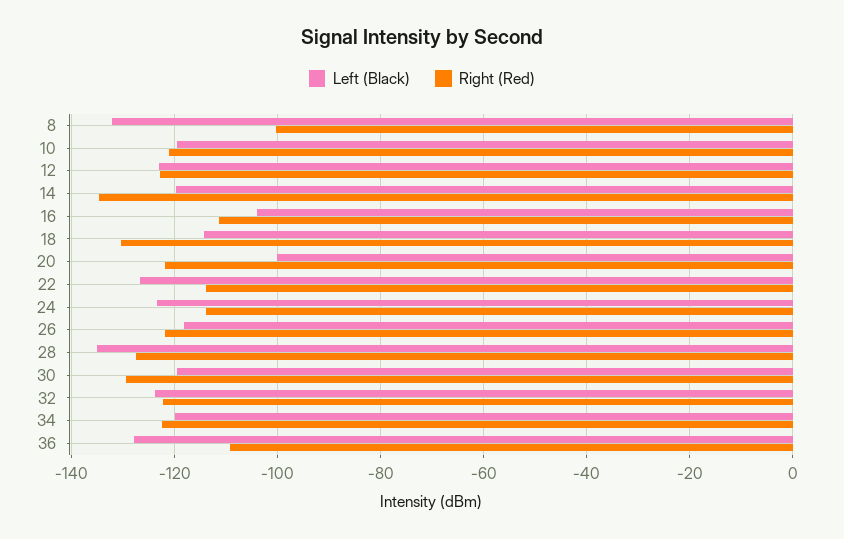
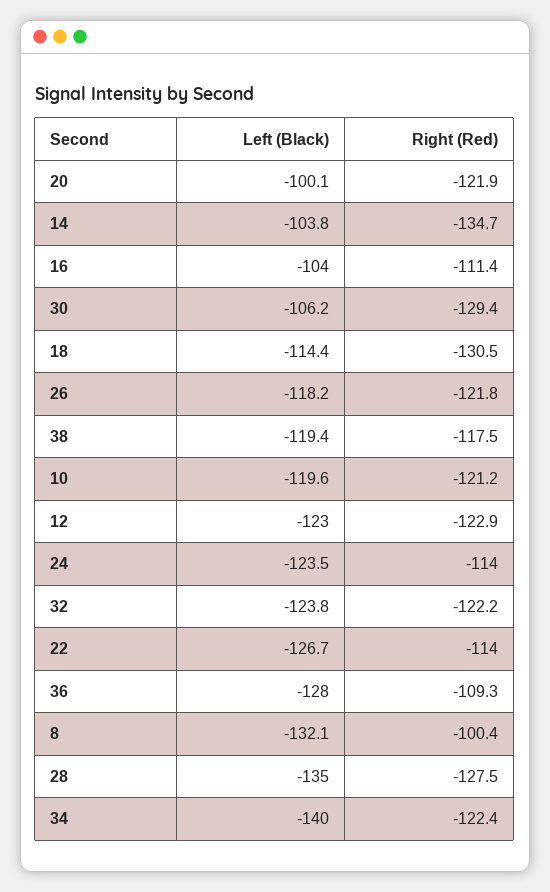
  {
    "Left (Black)": {
      "8": -132.1,
      "10": -119.6,
      "12": -123,
-     "14": -120,
+     "14": -103.8,
      "16": -104,
      "18": -114.4,
      "20": -100.1,
      "22": -126.7,
      "24": -123.5,
      "26": -118.2,
      "28": -135,
-     "30": -120,
+     "30": -106.2,
      "32": -123.8,
-     "34": -120,
+     "34": -140,
-     "36": -128
+     "36": -128,
+     "38": -119.4
    },
    "Right (Red)": {
      "8": -100.4,
      "10": -121.2,
      "12": -122.9,
      "14": -134.7,
      "16": -111.4,
      "18": -130.5,
      "20": -121.9,
      "22": -114,
      "24": -114,
      "26": -121.8,
      "28": -127.5,
      "30": -129.4,
      "32": -122.2,
      "34": -122.4,
-     "36": -109.3
+     "36": -109.3,
+     "38": -117.5
    }
  }

